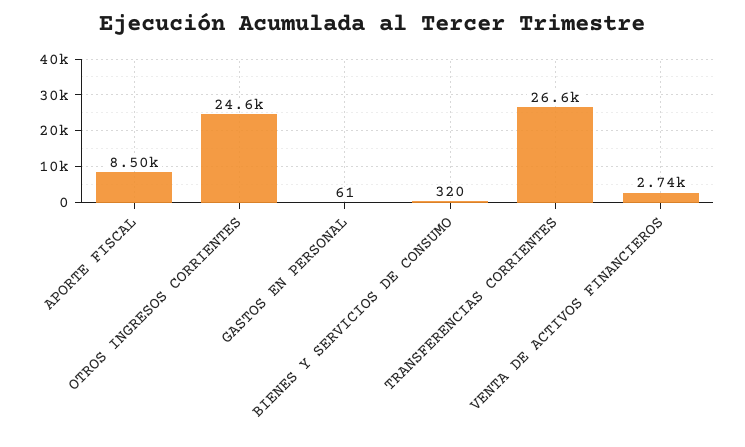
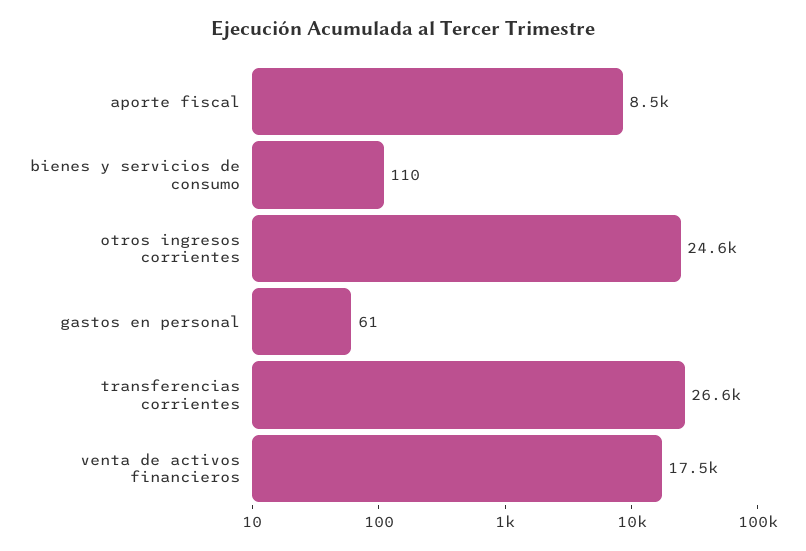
  {
    "APORTE FISCAL": 8500,
    "OTROS INGRESOS CORRIENTES": 24600,
    "GASTOS EN PERSONAL": 61,
-   "BIENES Y SERVICIOS DE CONSUMO": 320,
+   "BIENES Y SERVICIOS DE CONSUMO": 110,
    "TRANSFERENCIAS CORRIENTES": 26600,
-   "VENTA DE ACTIVOS FINANCIEROS": 2740
+   "VENTA DE ACTIVOS FINANCIEROS": 17500
  }

